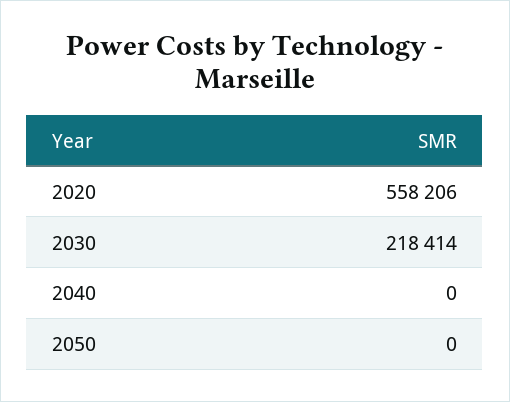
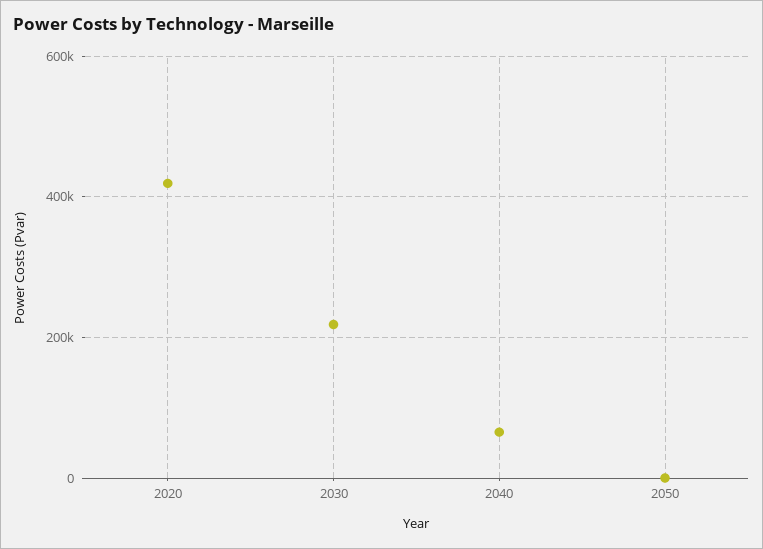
  {
-   "2020": 558206,
+   "2020": 420000,
    "2030": 218414,
-   "2040": 0,
+   "2040": 60000,
    "2050": 0
  }

